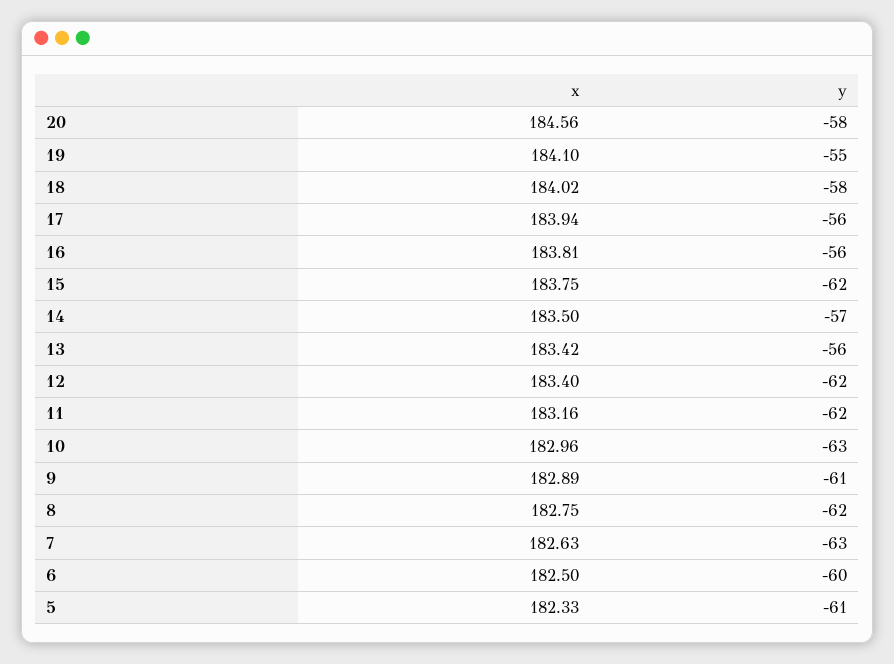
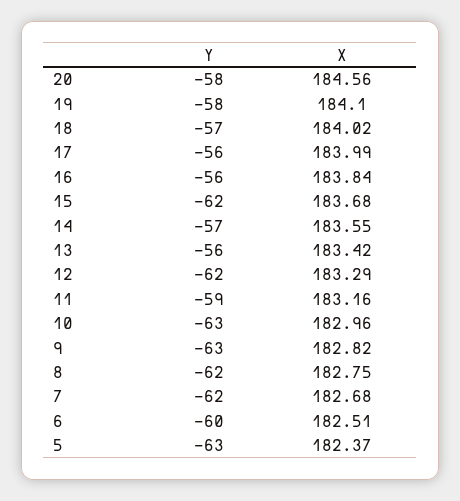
  {
    "x": {
      "20": 184.56,
      "19": 184.1,
      "18": 184.02,
-     "17": 183.94,
+     "17": 183.99,
-     "16": 183.81,
+     "16": 183.84,
-     "15": 183.75,
+     "15": 183.68,
-     "14": 183.5,
+     "14": 183.55,
      "13": 183.42,
-     "12": 183.4,
+     "12": 183.29,
      "11": 183.16,
      "10": 182.96,
-     "9": 182.89,
+     "9": 182.82,
      "8": 182.75,
-     "7": 182.63,
+     "7": 182.68,
-     "6": 182.5,
+     "6": 182.51,
-     "5": 182.33
+     "5": 182.37
    },
    "y": {
      "20": -58,
-     "19": -55,
+     "19": -58,
-     "18": -58,
+     "18": -57,
      "17": -56,
      "16": -56,
      "15": -62,
      "14": -57,
      "13": -56,
      "12": -62,
-     "11": -62,
+     "11": -59,
      "10": -63,
-     "9": -61,
+     "9": -63,
      "8": -62,
-     "7": -63,
+     "7": -62,
      "6": -60,
-     "5": -61
+     "5": -63
    }
  }

